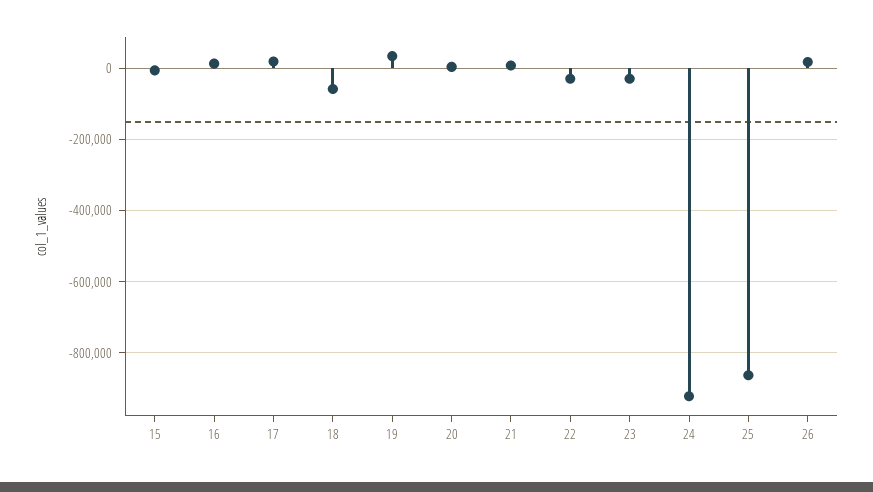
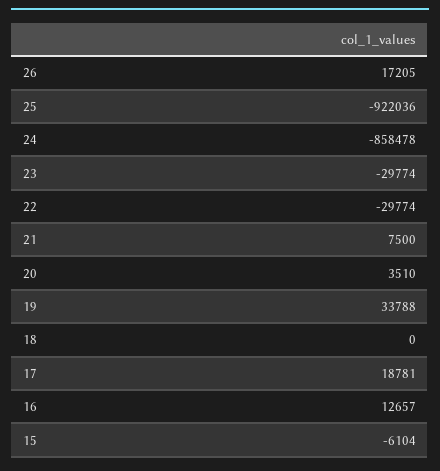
  {
    "15": -6104,
    "16": 12657,
    "17": 18781,
-   "18": -60000,
+   "18": 0,
    "19": 33788,
    "20": 3510,
    "21": 7500,
    "22": -29774,
    "23": -29774,
-   "24": -920000,
+   "24": -858478,
-   "25": -860000,
+   "25": -922036,
    "26": 17205
  }

